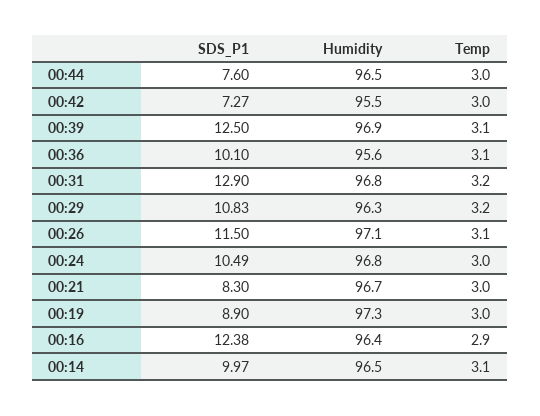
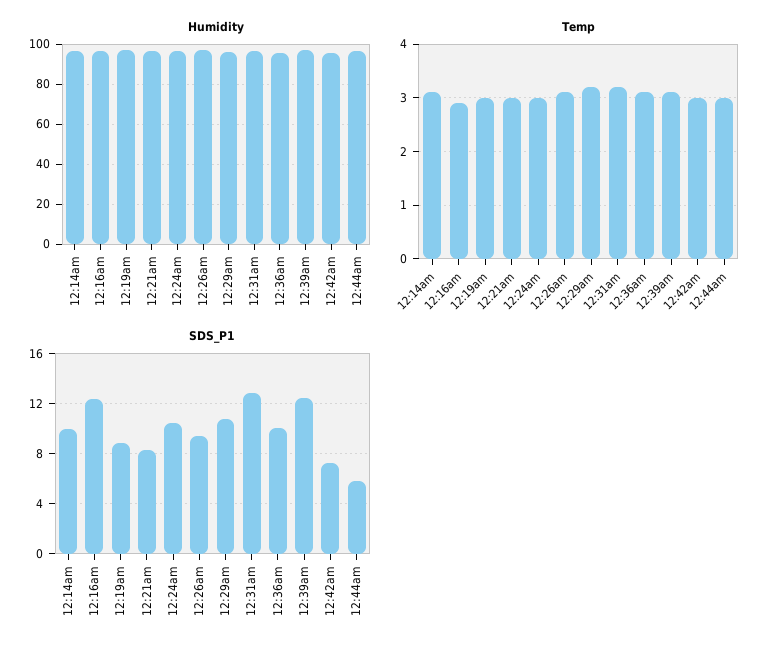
  {
    "SDS_P1": {
-     "00:44": 7.6,
+     "00:44": 6,
      "00:42": 7.27,
      "00:39": 12.5,
      "00:36": 10.1,
      "00:31": 12.9,
      "00:29": 10.83,
-     "00:26": 11.5,
+     "00:26": 9.5,
      "00:24": 10.49,
      "00:21": 8.3,
      "00:19": 8.9,
      "00:16": 12.38,
      "00:14": 9.97
    },
    "Humidity": {
      "00:44": 96.5,
      "00:42": 95.5,
      "00:39": 96.9,
      "00:36": 95.6,
      "00:31": 96.8,
      "00:29": 96.3,
      "00:26": 97.1,
      "00:24": 96.8,
      "00:21": 96.7,
      "00:19": 97.3,
      "00:16": 96.4,
      "00:14": 96.5
    },
    "Temp": {
      "00:44": 3,
      "00:42": 3,
      "00:39": 3.1,
      "00:36": 3.1,
      "00:31": 3.2,
      "00:29": 3.2,
      "00:26": 3.1,
      "00:24": 3,
      "00:21": 3,
      "00:19": 3,
      "00:16": 2.9,
      "00:14": 3.1
    }
  }

